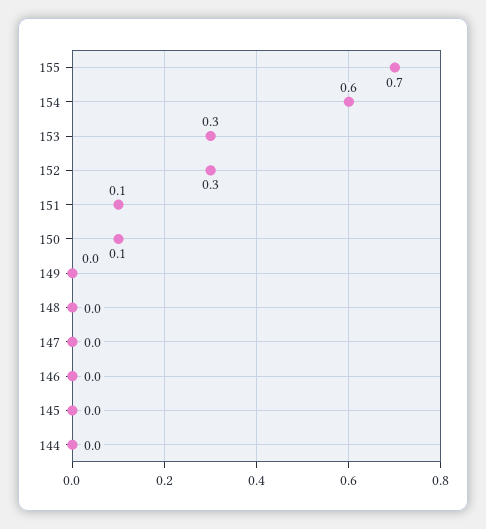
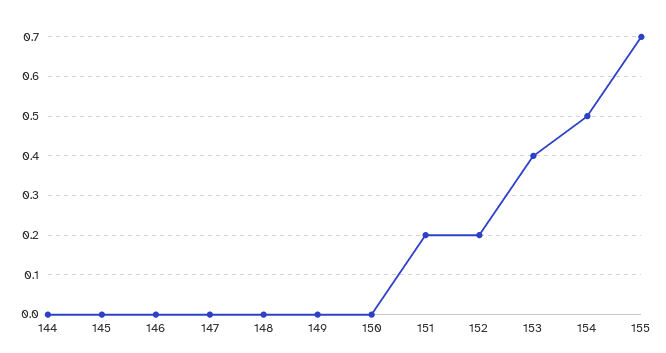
  {
    "155": 0.7,
-   "154": 0.6,
+   "154": 0.5,
-   "153": 0.3,
+   "153": 0.4,
-   "152": 0.3,
+   "152": 0.2,
-   "151": 0.1,
+   "151": 0.2,
-   "150": 0.1,
+   "150": 0,
    "149": 0,
    "148": 0,
    "147": 0,
    "146": 0,
    "145": 0,
    "144": 0
  }

